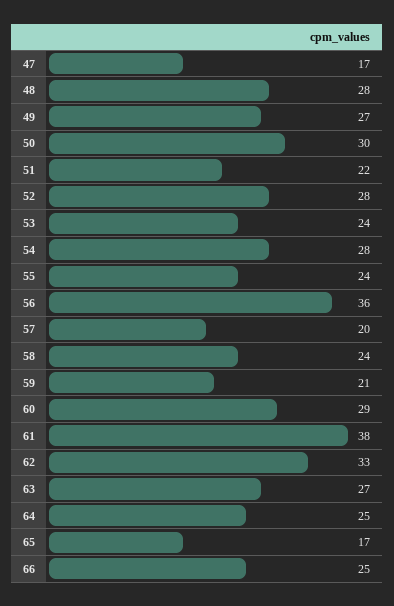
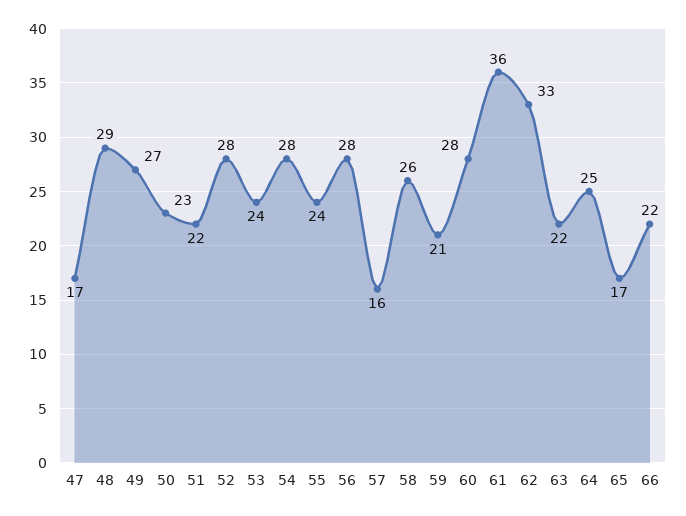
  {
    "47": 17,
-   "48": 28,
+   "48": 29,
    "49": 27,
-   "50": 30,
+   "50": 23,
    "51": 22,
    "52": 28,
    "53": 24,
    "54": 28,
    "55": 24,
-   "56": 36,
+   "56": 28,
-   "57": 20,
+   "57": 16,
-   "58": 24,
+   "58": 26,
    "59": 21,
-   "60": 29,
+   "60": 28,
-   "61": 38,
+   "61": 36,
    "62": 33,
-   "63": 27,
+   "63": 22,
    "64": 25,
    "65": 17,
-   "66": 25
+   "66": 22
  }

